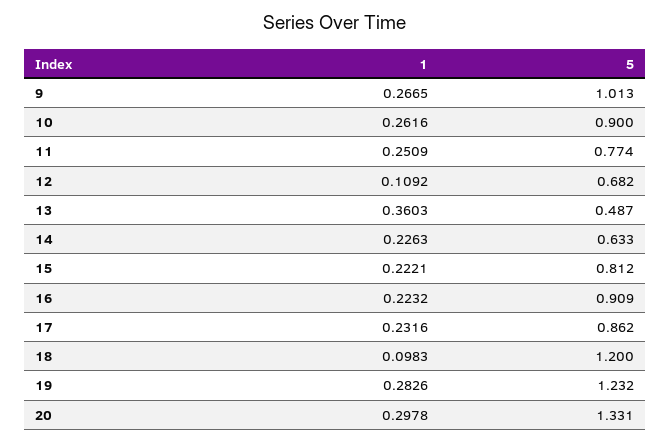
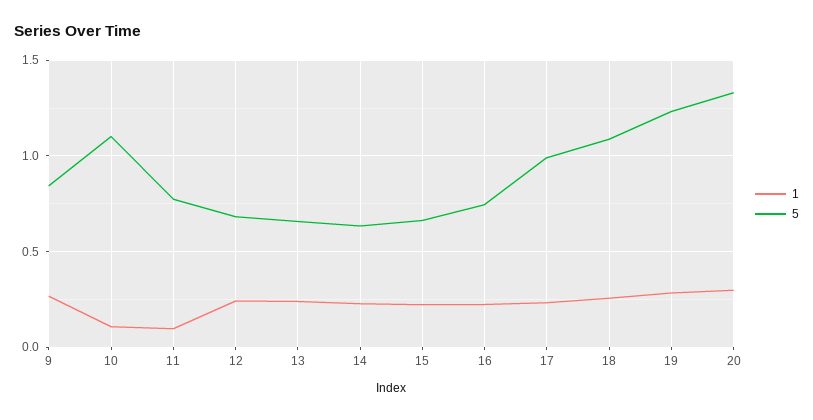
  {
    "1": {
      "9": 0.2665,
-     "10": 0.2616,
+     "10": 0.1,
-     "11": 0.2509,
+     "11": 0.1,
-     "12": 0.1092,
+     "12": 0.25,
-     "13": 0.3603,
+     "13": 0.25,
      "14": 0.2263,
      "15": 0.2221,
      "16": 0.2232,
      "17": 0.2316,
-     "18": 0.0983,
+     "18": 0.25,
      "19": 0.2826,
      "20": 0.2978
    },
    "5": {
-     "9": 1.013,
+     "9": 0.85,
-     "10": 0.9,
+     "10": 1.1,
      "11": 0.774,
      "12": 0.682,
-     "13": 0.487,
+     "13": 0.65,
      "14": 0.633,
-     "15": 0.812,
+     "15": 0.65,
-     "16": 0.909,
+     "16": 0.75,
-     "17": 0.862,
+     "17": 1,
-     "18": 1.2,
+     "18": 1.1,
      "19": 1.232,
      "20": 1.331
    }
  }

